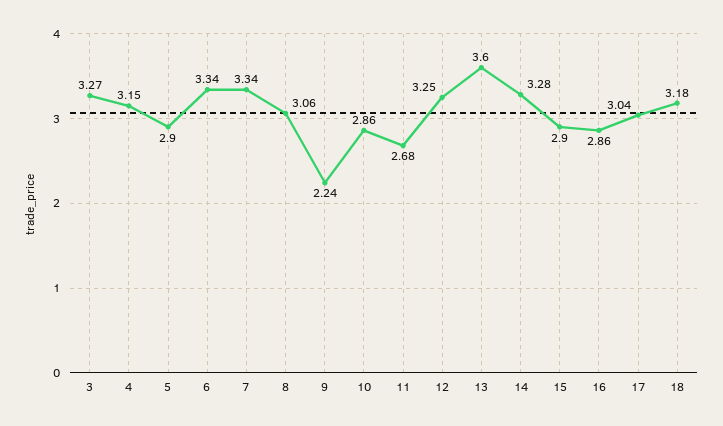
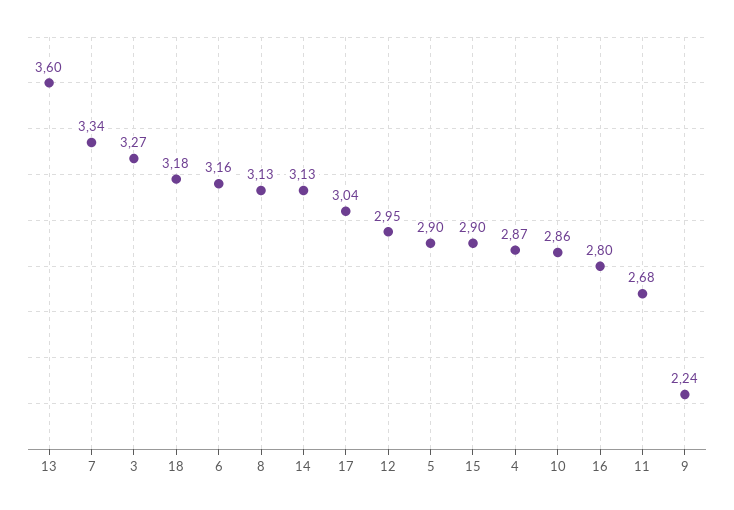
  {
    "3": 3.27,
-   "4": 3.15,
+   "4": 2.87,
    "5": 2.9,
-   "6": 3.34,
+   "6": 3.16,
    "7": 3.34,
-   "8": 3.06,
+   "8": 3.13,
    "9": 2.24,
    "10": 2.86,
    "11": 2.68,
-   "12": 3.25,
+   "12": 2.95,
    "13": 3.6,
-   "14": 3.28,
+   "14": 3.13,
    "15": 2.9,
-   "16": 2.86,
+   "16": 2.8,
    "17": 3.04,
    "18": 3.18
  }

